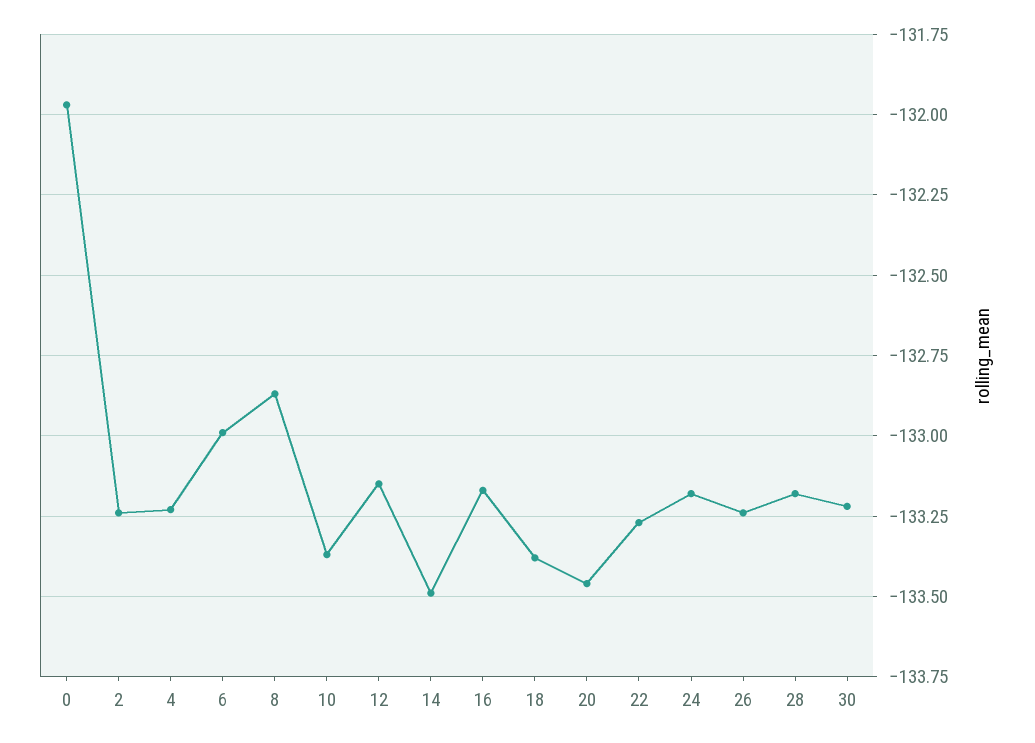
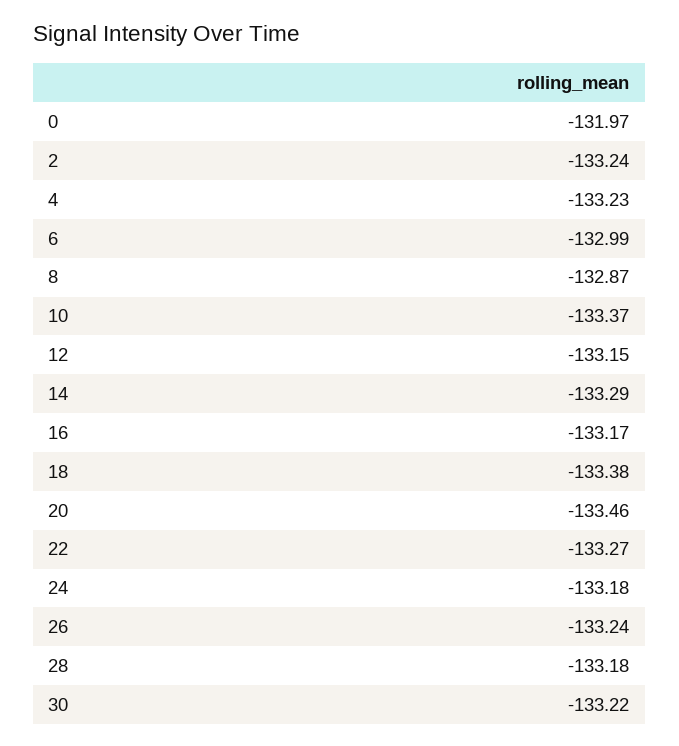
  {
    "0": -131.97,
    "2": -133.24,
    "4": -133.23,
    "6": -132.99,
    "8": -132.87,
    "10": -133.37,
    "12": -133.15,
-   "14": -133.5,
+   "14": -133.29,
    "16": -133.17,
    "18": -133.38,
    "20": -133.46,
    "22": -133.27,
    "24": -133.18,
    "26": -133.24,
    "28": -133.18,
    "30": -133.22
  }

